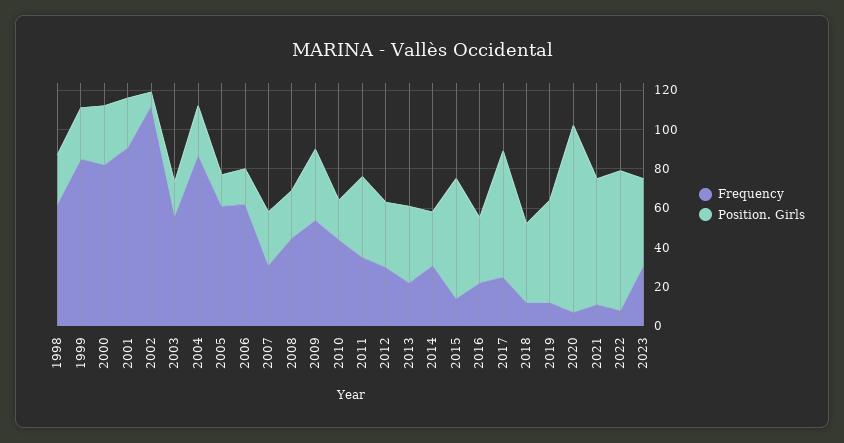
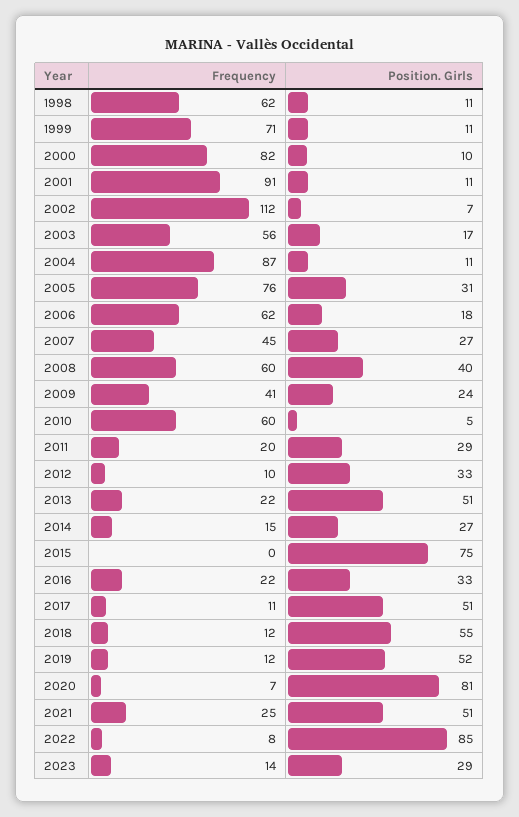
  {
    "Frequency": {
      "1998": 62,
-     "1999": 85,
+     "1999": 71,
      "2000": 82,
      "2001": 91,
      "2002": 112,
      "2003": 56,
      "2004": 87,
-     "2005": 60,
+     "2005": 76,
      "2006": 62,
-     "2007": 30,
+     "2007": 45,
-     "2008": 45,
+     "2008": 60,
-     "2009": 55,
+     "2009": 41,
-     "2010": 45,
+     "2010": 60,
-     "2011": 35,
+     "2011": 20,
-     "2012": 30,
+     "2012": 10,
      "2013": 22,
-     "2014": 30,
+     "2014": 15,
-     "2015": 15,
+     "2015": 0,
      "2016": 22,
-     "2017": 25,
+     "2017": 11,
      "2018": 12,
      "2019": 12,
      "2020": 7,
-     "2021": 10,
+     "2021": 25,
      "2022": 8,
-     "2023": 30
+     "2023": 14
    },
    "Position. Girls": {
-     "1998": 25,
+     "1998": 11,
-     "1999": 25,
+     "1999": 11,
-     "2000": 30,
+     "2000": 10,
-     "2001": 25,
+     "2001": 11,
      "2002": 7,
      "2003": 17,
-     "2004": 25,
+     "2004": 11,
-     "2005": 15,
+     "2005": 31,
      "2006": 18,
      "2007": 27,
-     "2008": 25,
+     "2008": 40,
-     "2009": 35,
+     "2009": 24,
-     "2010": 20,
+     "2010": 5,
-     "2011": 40,
+     "2011": 29,
      "2012": 33,
-     "2013": 40,
+     "2013": 51,
      "2014": 27,
-     "2015": 60,
+     "2015": 75,
      "2016": 33,
-     "2017": 65,
+     "2017": 51,
-     "2018": 40,
+     "2018": 55,
      "2019": 52,
-     "2020": 95,
+     "2020": 81,
-     "2021": 65,
+     "2021": 51,
-     "2022": 70,
+     "2022": 85,
-     "2023": 45
+     "2023": 29
    }
  }

